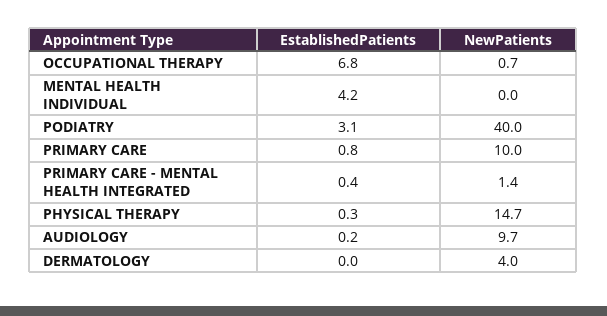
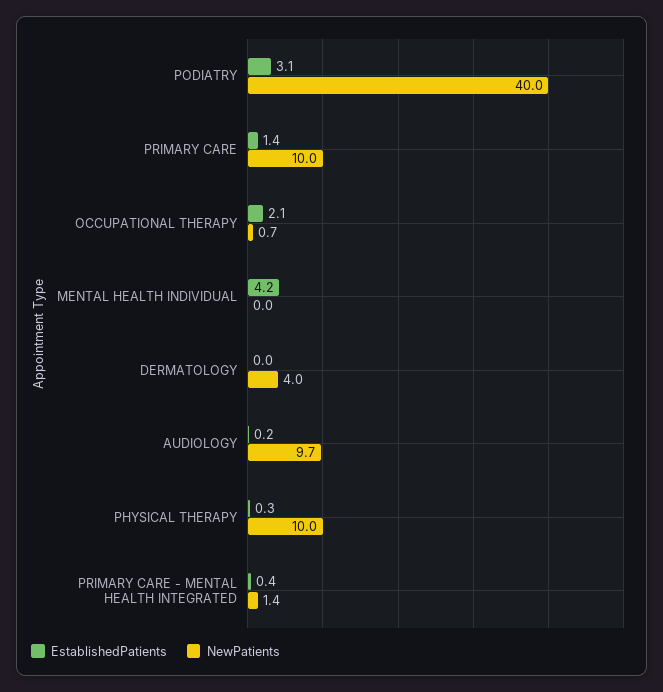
  {
    "EstablishedPatients": {
-     "OCCUPATIONAL THERAPY": 6.8,
+     "OCCUPATIONAL THERAPY": 2.1,
      "MENTAL HEALTH INDIVIDUAL": 4.2,
      "PODIATRY": 3.1,
-     "PRIMARY CARE": 0.8,
+     "PRIMARY CARE": 1.4,
      "PRIMARY CARE - MENTAL HEALTH INTEGRATED": 0.4,
      "PHYSICAL THERAPY": 0.3,
      "AUDIOLOGY": 0.2,
      "DERMATOLOGY": 0
    },
    "NewPatients": {
      "OCCUPATIONAL THERAPY": 0.7,
      "MENTAL HEALTH INDIVIDUAL": 0,
      "PODIATRY": 40,
      "PRIMARY CARE": 10,
      "PRIMARY CARE - MENTAL HEALTH INTEGRATED": 1.4,
-     "PHYSICAL THERAPY": 14.7,
+     "PHYSICAL THERAPY": 10,
      "AUDIOLOGY": 9.7,
      "DERMATOLOGY": 4
    }
  }

